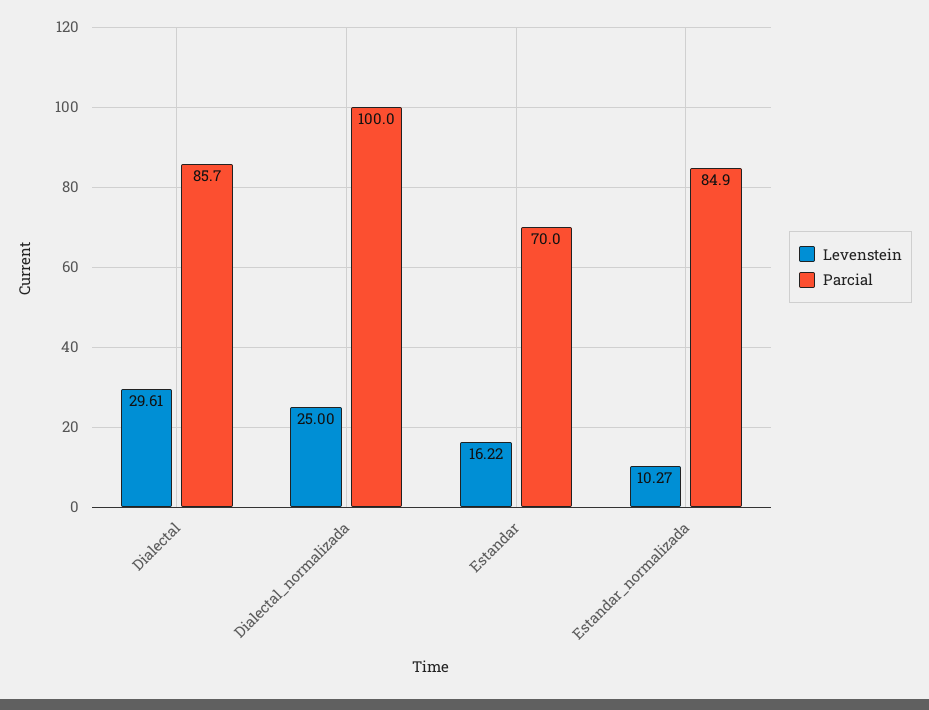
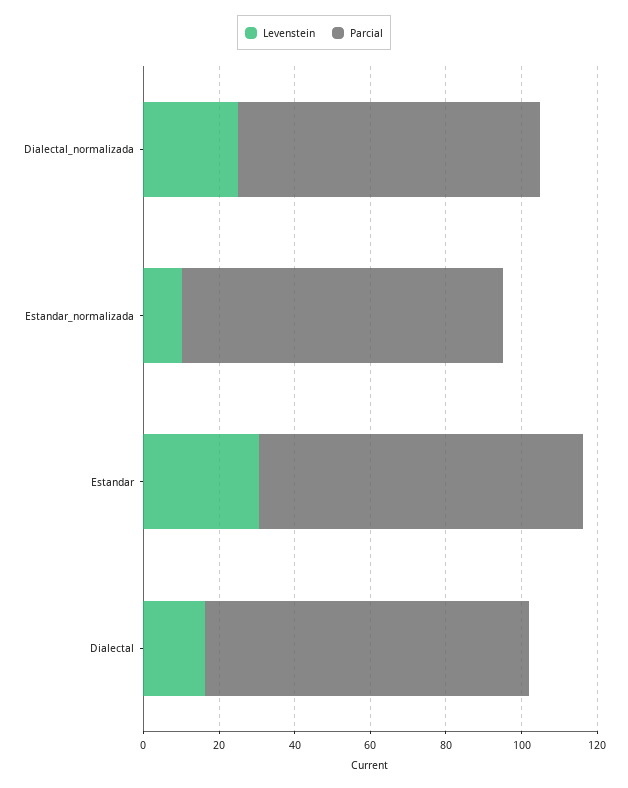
  {
    "Levenstein": {
-     "Dialectal": 29.61,
+     "Dialectal": 15,
      "Dialectal_normalizada": 25,
-     "Estandar": 16.22,
+     "Estandar": 30,
      "Estandar_normalizada": 10.27
    },
    "Parcial": {
      "Dialectal": 85.7,
-     "Dialectal_normalizada": 100,
+     "Dialectal_normalizada": 80,
-     "Estandar": 70,
+     "Estandar": 85,
      "Estandar_normalizada": 84.9
    }
  }

